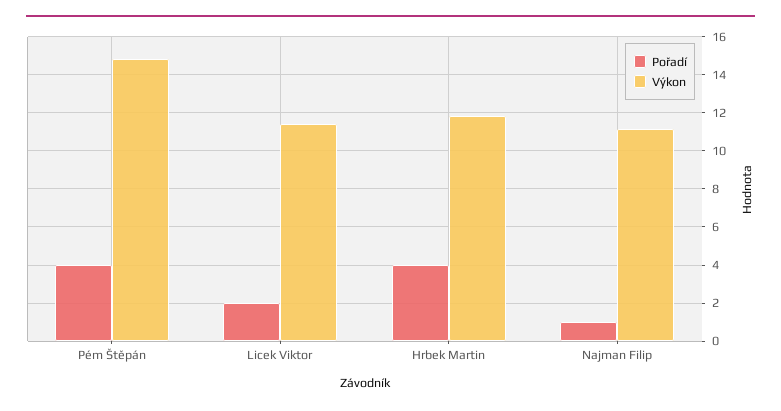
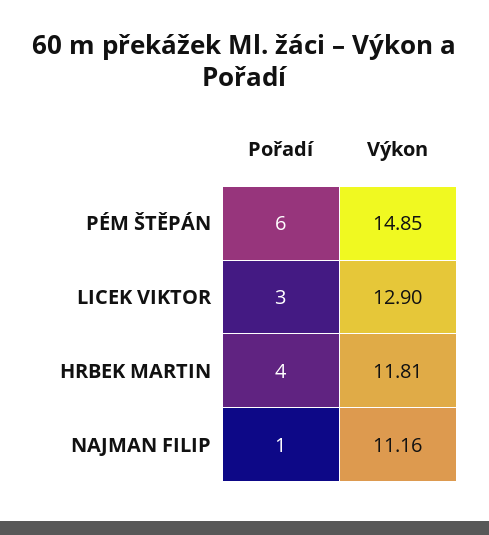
  {
    "Pořadí": {
-     "Pém Štěpán": 4,
+     "Pém Štěpán": 6,
-     "Licek Viktor": 2,
+     "Licek Viktor": 3,
      "Hrbek Martin": 4,
      "Najman Filip": 1
    },
    "Výkon": {
      "Pém Štěpán": 14.85,
-     "Licek Viktor": 11.5,
+     "Licek Viktor": 12.9,
      "Hrbek Martin": 11.81,
      "Najman Filip": 11.16
    }
  }

